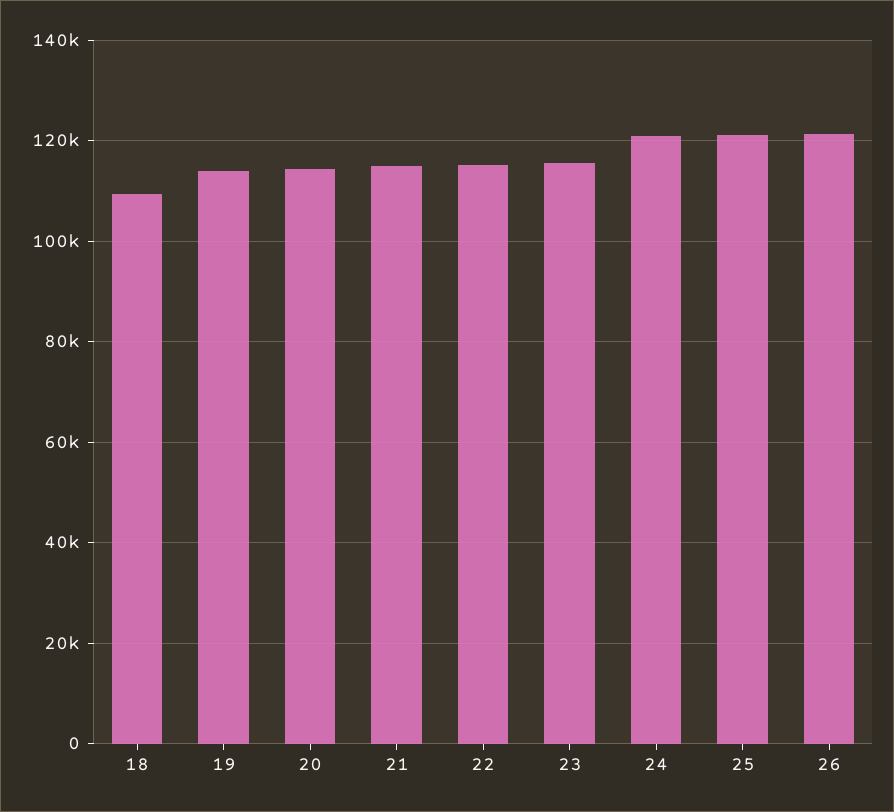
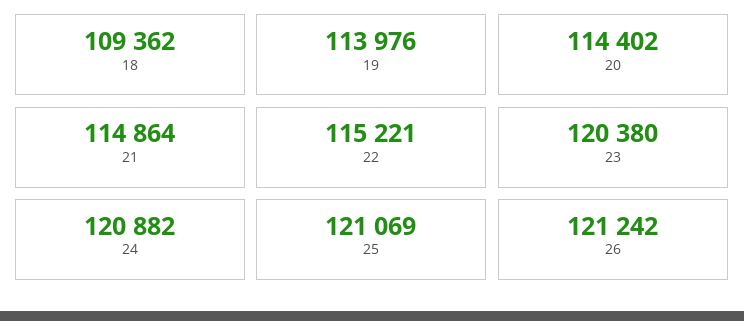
  {
    "18": 109362,
    "19": 113976,
    "20": 114402,
    "21": 114864,
    "22": 115221,
-   "23": 116000,
+   "23": 120380,
    "24": 120882,
    "25": 121069,
    "26": 121242
  }

